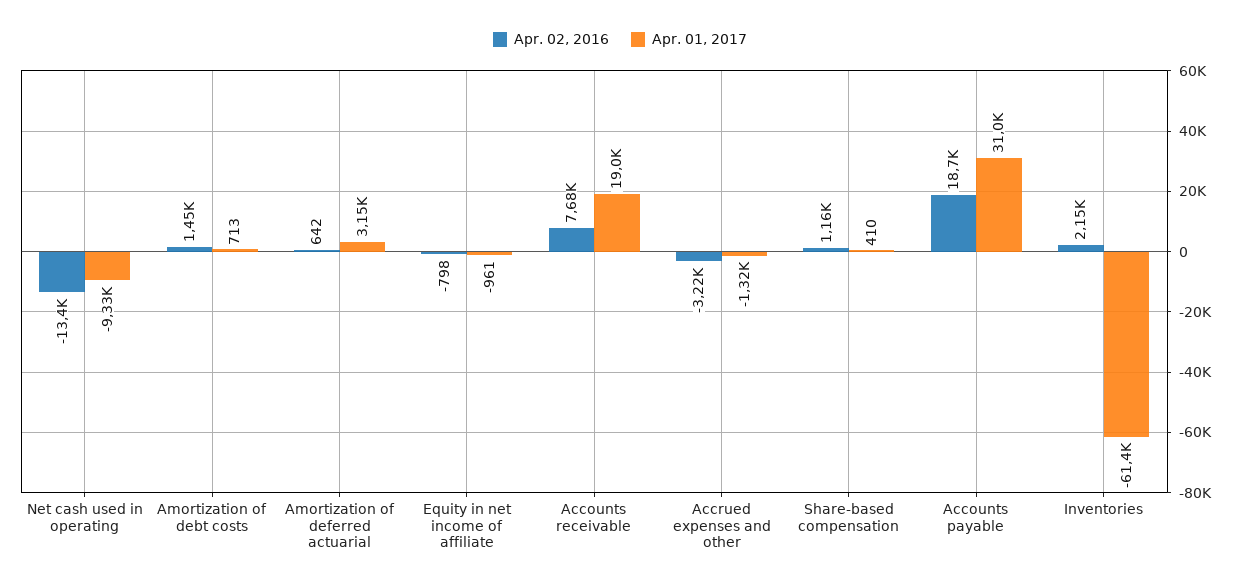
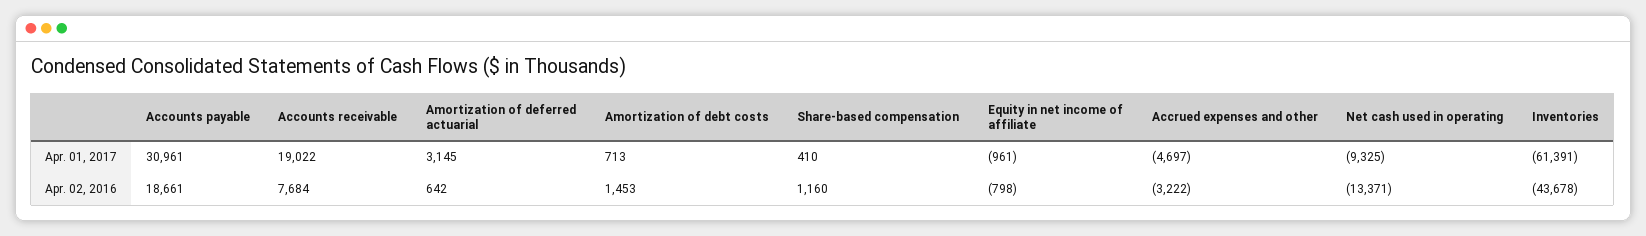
  {
    "Apr. 02, 2016": {
      "Net cash used in operating": -13371,
      "Amortization of debt costs": 1453,
      "Amortization of deferred actuarial": 642,
      "Equity in net income of affiliate": -798,
      "Accounts receivable": 7684,
      "Accrued expenses and other": -3222,
      "Share-based compensation": 1160,
      "Accounts payable": 18661,
-     "Inventories": 2150
+     "Inventories": -43678
    },
    "Apr. 01, 2017": {
      "Net cash used in operating": -9325,
      "Amortization of debt costs": 713,
      "Amortization of deferred actuarial": 3145,
      "Equity in net income of affiliate": -961,
      "Accounts receivable": 19022,
-     "Accrued expenses and other": -1320,
+     "Accrued expenses and other": -4697,
      "Share-based compensation": 410,
      "Accounts payable": 30961,
      "Inventories": -61391
    }
  }

